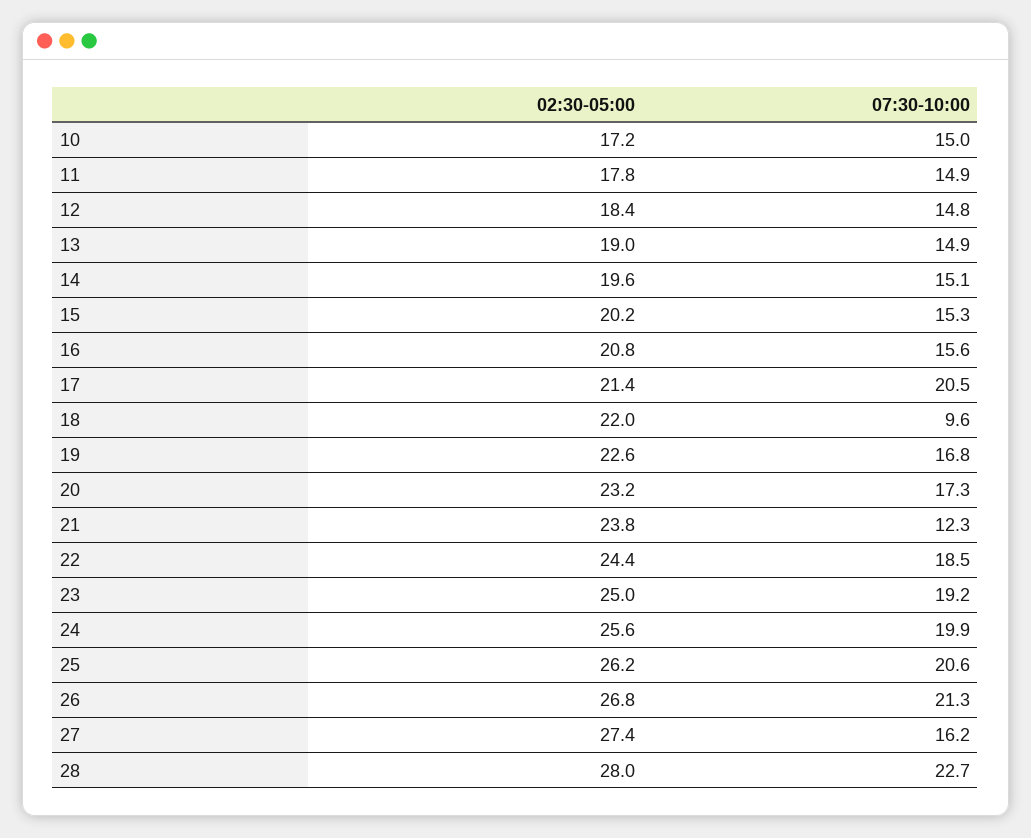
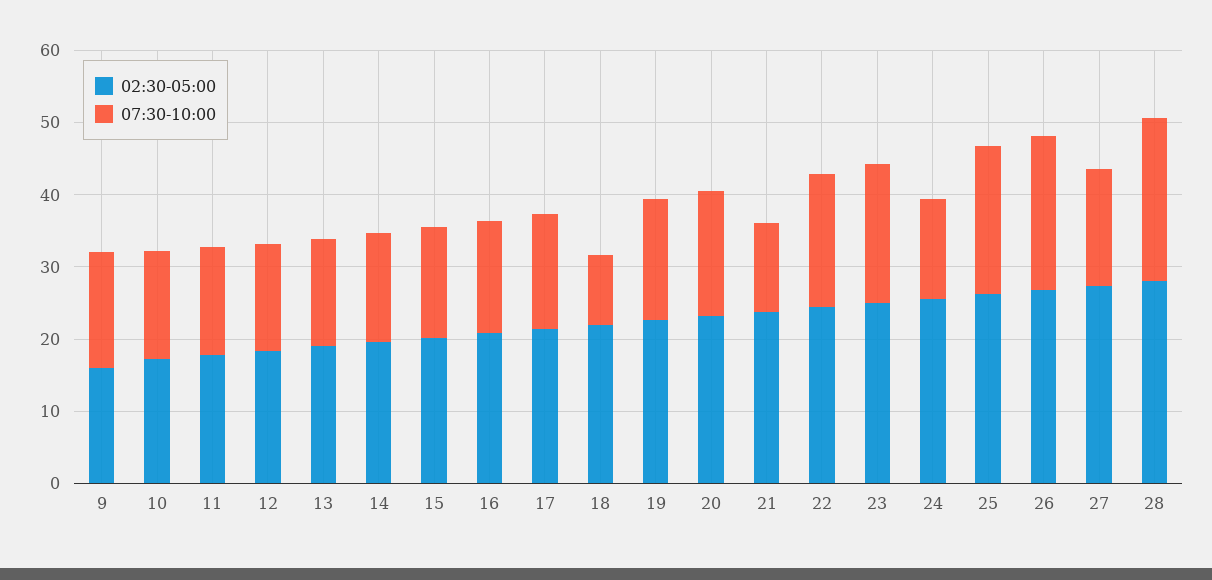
  {
    "02:30-05:00": {
      "10": 17.2,
      "11": 17.8,
      "12": 18.4,
      "13": 19,
      "14": 19.6,
      "15": 20.2,
      "16": 20.8,
      "17": 21.4,
      "18": 22,
      "19": 22.6,
      "20": 23.2,
      "21": 23.8,
      "22": 24.4,
      "23": 25,
      "24": 25.6,
      "25": 26.2,
      "26": 26.8,
      "27": 27.4,
-     "28": 28
+     "28": 28,
+     "9": 16
    },
    "07:30-10:00": {
      "10": 15,
      "11": 14.9,
      "12": 14.8,
      "13": 14.9,
      "14": 15.1,
      "15": 15.3,
      "16": 15.6,
-     "17": 20.5,
+     "17": 16,
      "18": 9.6,
      "19": 16.8,
      "20": 17.3,
      "21": 12.3,
      "22": 18.5,
      "23": 19.2,
-     "24": 19.9,
+     "24": 14,
      "25": 20.6,
      "26": 21.3,
      "27": 16.2,
-     "28": 22.7
+     "28": 22.7,
+     "9": 16
    }
  }

